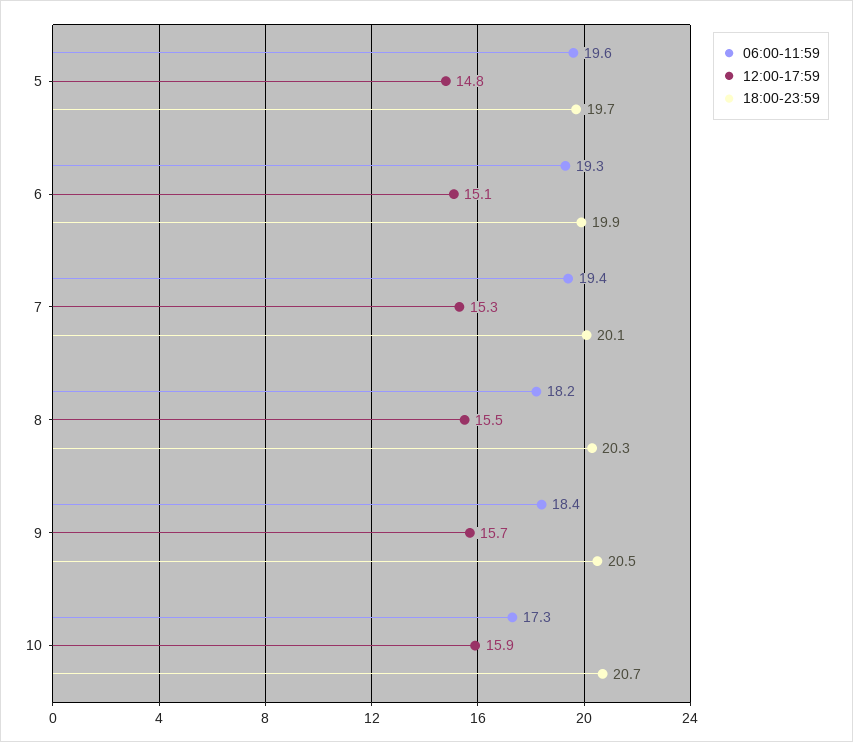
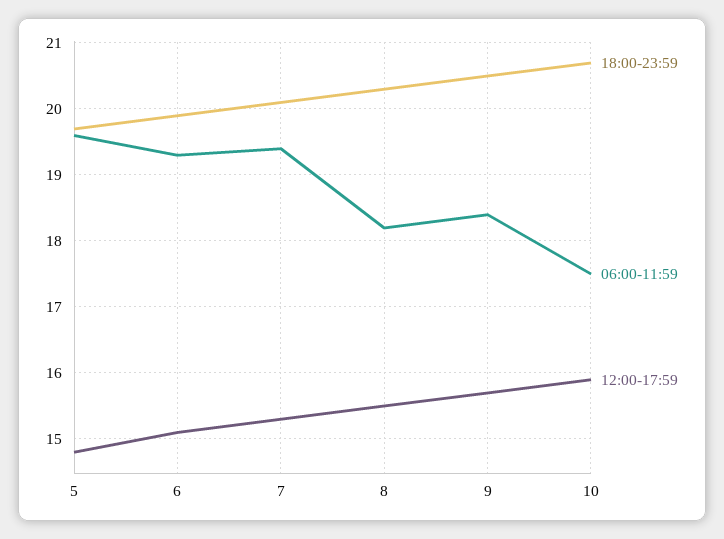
  {
    "06:00-11:59": {
      "5": 19.6,
      "6": 19.3,
      "7": 19.4,
      "8": 18.2,
      "9": 18.4,
-     "10": 17.3
+     "10": 17.5
    },
    "12:00-17:59": {
      "5": 14.8,
      "6": 15.1,
      "7": 15.3,
      "8": 15.5,
      "9": 15.7,
      "10": 15.9
    },
    "18:00-23:59": {
      "5": 19.7,
      "6": 19.9,
      "7": 20.1,
      "8": 20.3,
      "9": 20.5,
      "10": 20.7
    }
  }

